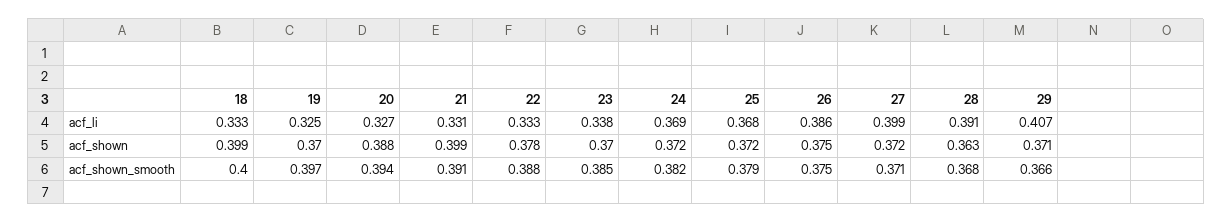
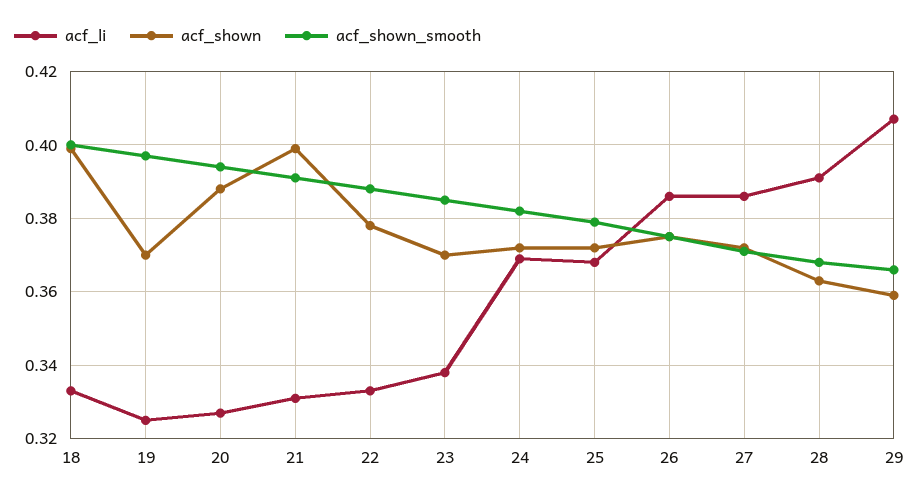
  {
    "acf_li": {
      "18": 0.333,
      "19": 0.325,
      "20": 0.327,
      "21": 0.331,
      "22": 0.333,
      "23": 0.338,
      "24": 0.369,
      "25": 0.368,
      "26": 0.386,
-     "27": 0.399,
+     "27": 0.385,
      "28": 0.391,
      "29": 0.407
    },
    "acf_shown": {
      "18": 0.399,
      "19": 0.37,
      "20": 0.388,
      "21": 0.399,
      "22": 0.378,
      "23": 0.37,
      "24": 0.372,
      "25": 0.372,
      "26": 0.375,
      "27": 0.372,
      "28": 0.363,
-     "29": 0.371
+     "29": 0.36
    },
    "acf_shown_smooth": {
      "18": 0.4,
      "19": 0.397,
      "20": 0.394,
      "21": 0.391,
      "22": 0.388,
      "23": 0.385,
      "24": 0.382,
      "25": 0.379,
      "26": 0.375,
      "27": 0.371,
      "28": 0.368,
      "29": 0.366
    }
  }

